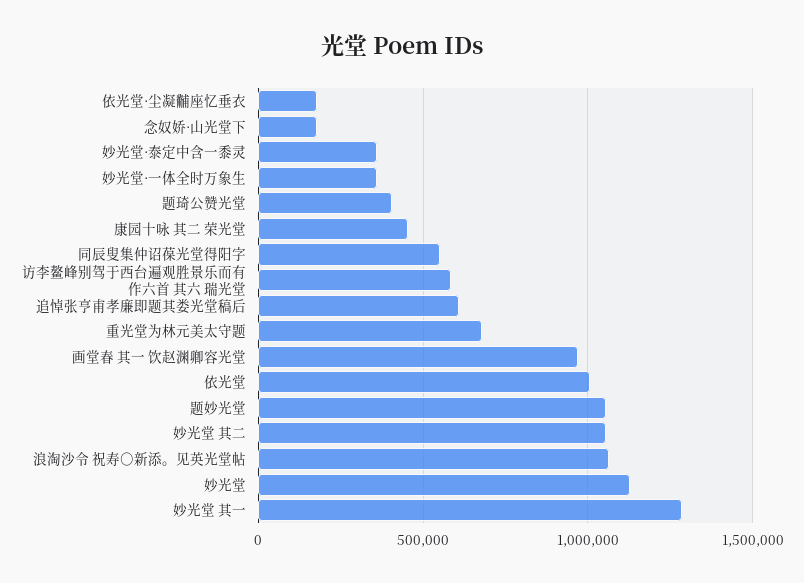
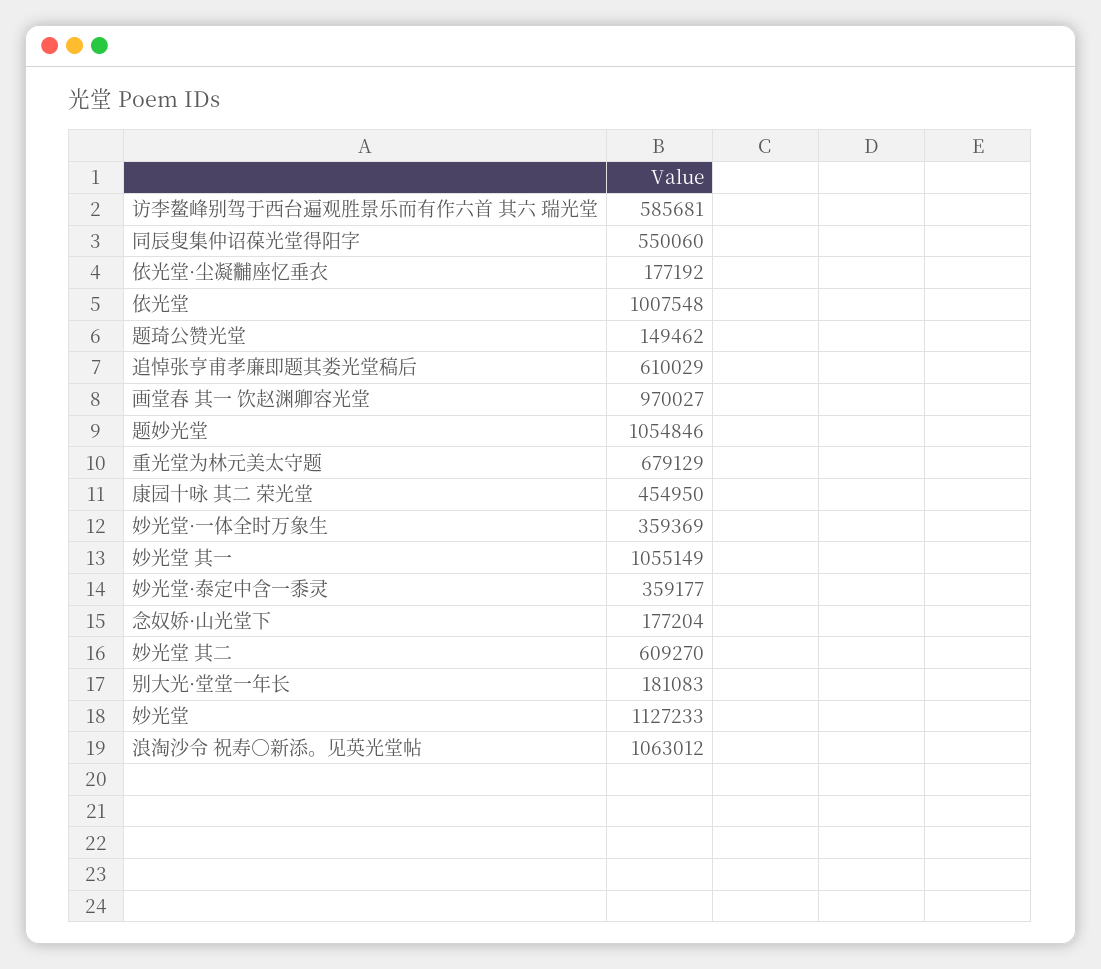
  {
    "依光堂·尘凝黼座忆垂衣": 177192,
    "念奴娇·山光堂下": 177204,
    "妙光堂·泰定中含一黍灵": 359177,
    "妙光堂·一体全时万象生": 359369,
-   "题琦公赞光堂": 400000,
+   "题琦公赞光堂": 149462,
    "康园十咏 其二 荣光堂": 454950,
    "同辰叟集仲诏葆光堂得阳字": 550060,
    "访李鳌峰别驾于西台遍观胜景乐而有作六首 其六 瑞光堂": 585681,
    "追悼张亨甫孝廉即题其娄光堂稿后": 610029,
    "重光堂为林元美太守题": 679129,
    "画堂春 其一 饮赵渊卿容光堂": 970027,
    "依光堂": 1007548,
    "题妙光堂": 1054846,
-   "妙光堂 其二": 1050000,
+   "妙光堂 其二": 609270,
    "浪淘沙令 祝寿○新添。见英光堂帖": 1063012,
    "妙光堂": 1127233,
-   "妙光堂 其一": 1300000
+   "妙光堂 其一": 1055149,
+   "别大光·堂堂一年长": 181083
  }

